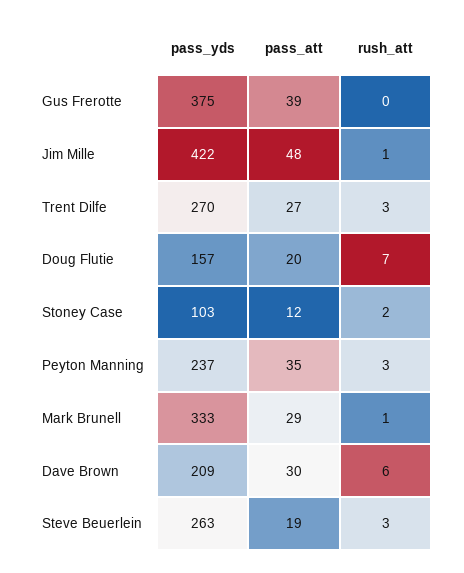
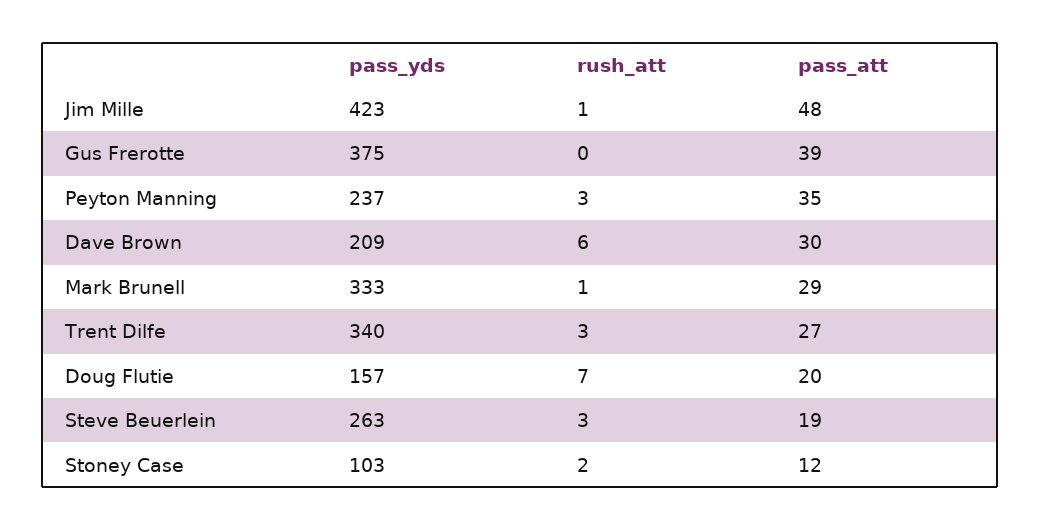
  {
    "pass_yds": {
      "Gus Frerotte": 375,
-     "Jim Mille": 422,
+     "Jim Mille": 423,
-     "Trent Dilfe": 270,
+     "Trent Dilfe": 340,
      "Doug Flutie": 157,
      "Stoney Case": 103,
      "Peyton Manning": 237,
      "Mark Brunell": 333,
      "Dave Brown": 209,
      "Steve Beuerlein": 263
    },
    "pass_att": {
      "Gus Frerotte": 39,
      "Jim Mille": 48,
      "Trent Dilfe": 27,
      "Doug Flutie": 20,
      "Stoney Case": 12,
      "Peyton Manning": 35,
      "Mark Brunell": 29,
      "Dave Brown": 30,
      "Steve Beuerlein": 19
    },
    "rush_att": {
      "Gus Frerotte": 0,
      "Jim Mille": 1,
      "Trent Dilfe": 3,
      "Doug Flutie": 7,
      "Stoney Case": 2,
      "Peyton Manning": 3,
      "Mark Brunell": 1,
      "Dave Brown": 6,
      "Steve Beuerlein": 3
    }
  }

